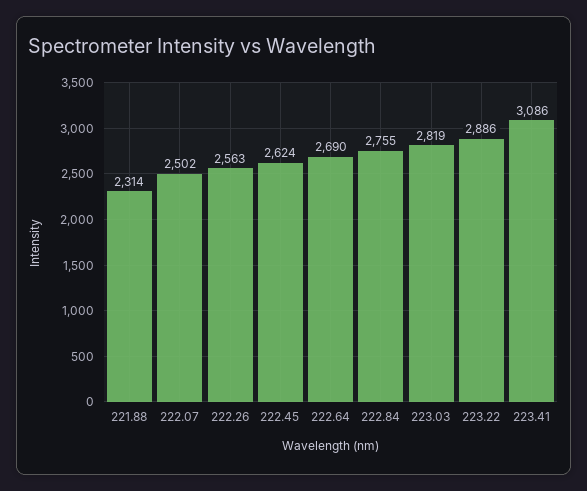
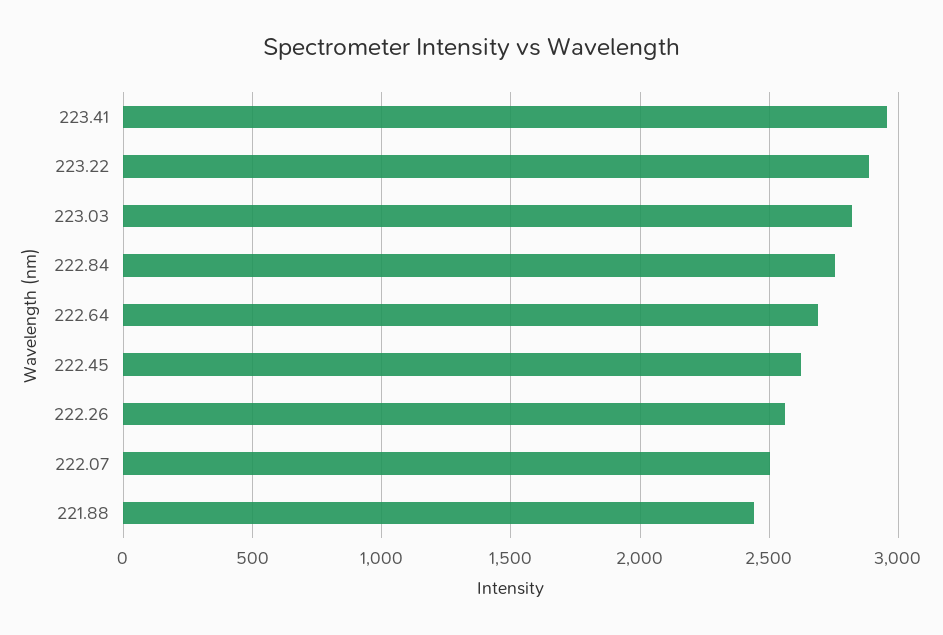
  {
-   "221.88": 2314,
+   "221.88": 2450,
    "222.07": 2502,
    "222.26": 2563,
    "222.45": 2624,
    "222.64": 2690,
    "222.84": 2755,
    "223.03": 2819,
    "223.22": 2886,
-   "223.41": 3086
+   "223.41": 2950
  }

